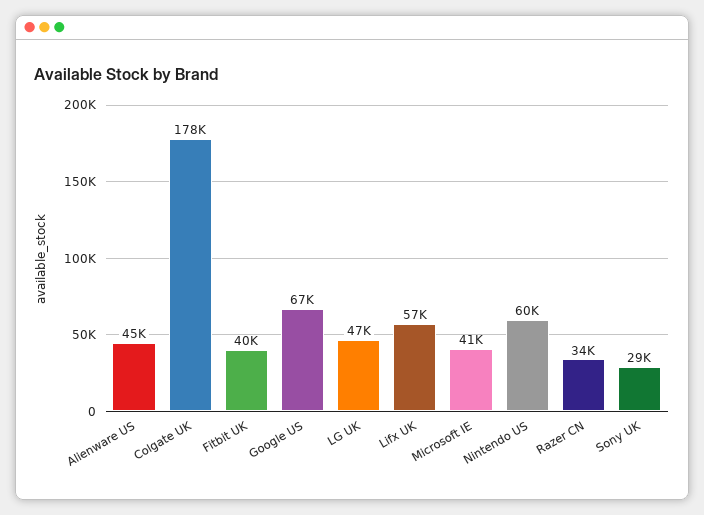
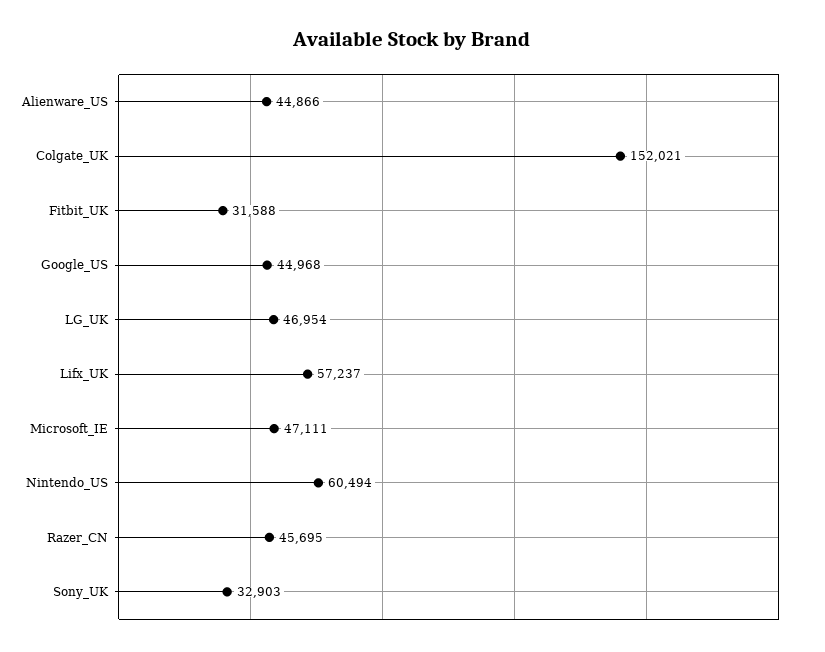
  {
    "Alienware US": 44866,
-   "Colgate UK": 178000,
+   "Colgate UK": 152021,
-   "Fitbit UK": 40000,
+   "Fitbit UK": 31588,
-   "Google US": 67000,
+   "Google US": 44968,
    "LG UK": 46954,
    "Lifx UK": 57237,
-   "Microsoft IE": 41000,
+   "Microsoft IE": 47111,
    "Nintendo US": 60494,
-   "Razer CN": 34000,
+   "Razer CN": 45695,
-   "Sony UK": 29000
+   "Sony UK": 32903
  }

